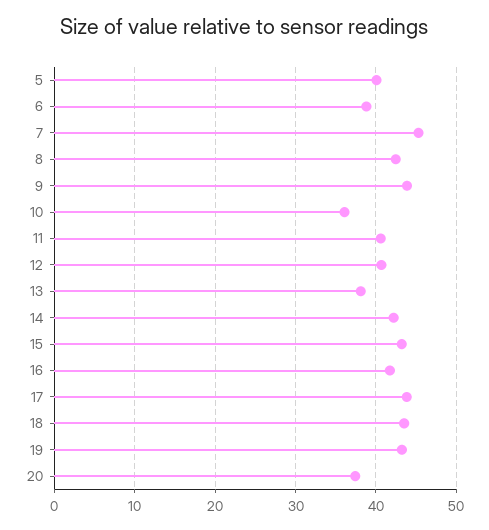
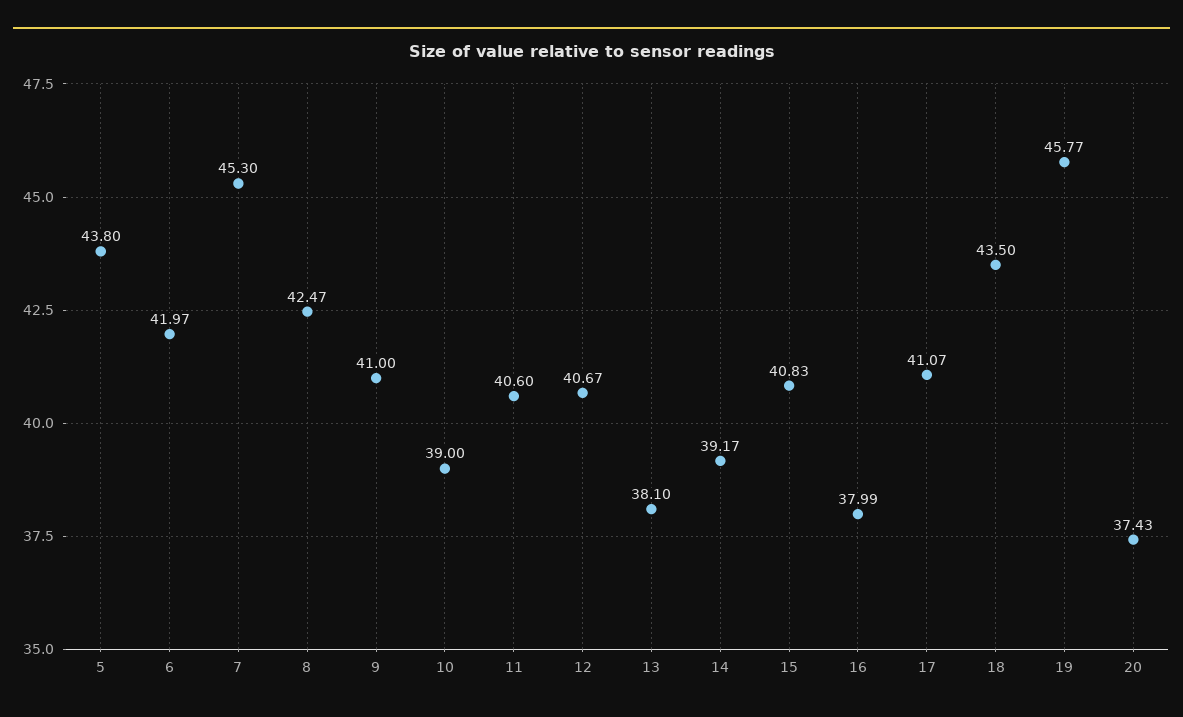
  {
-   "5": 40,
+   "5": 43.8,
-   "6": 39,
+   "6": 41.97,
    "7": 45.3,
    "8": 42.47,
-   "9": 44,
+   "9": 41,
-   "10": 36,
+   "10": 39,
    "11": 40.6,
    "12": 40.67,
    "13": 38.1,
-   "14": 42,
+   "14": 39.17,
-   "15": 43,
+   "15": 40.83,
-   "16": 42,
+   "16": 37.99,
-   "17": 44,
+   "17": 41.07,
    "18": 43.5,
-   "19": 43,
+   "19": 45.77,
    "20": 37.43
  }

